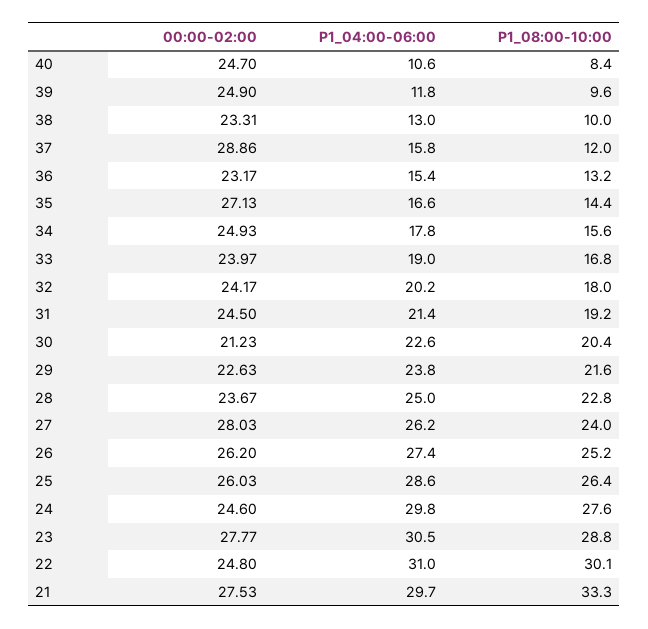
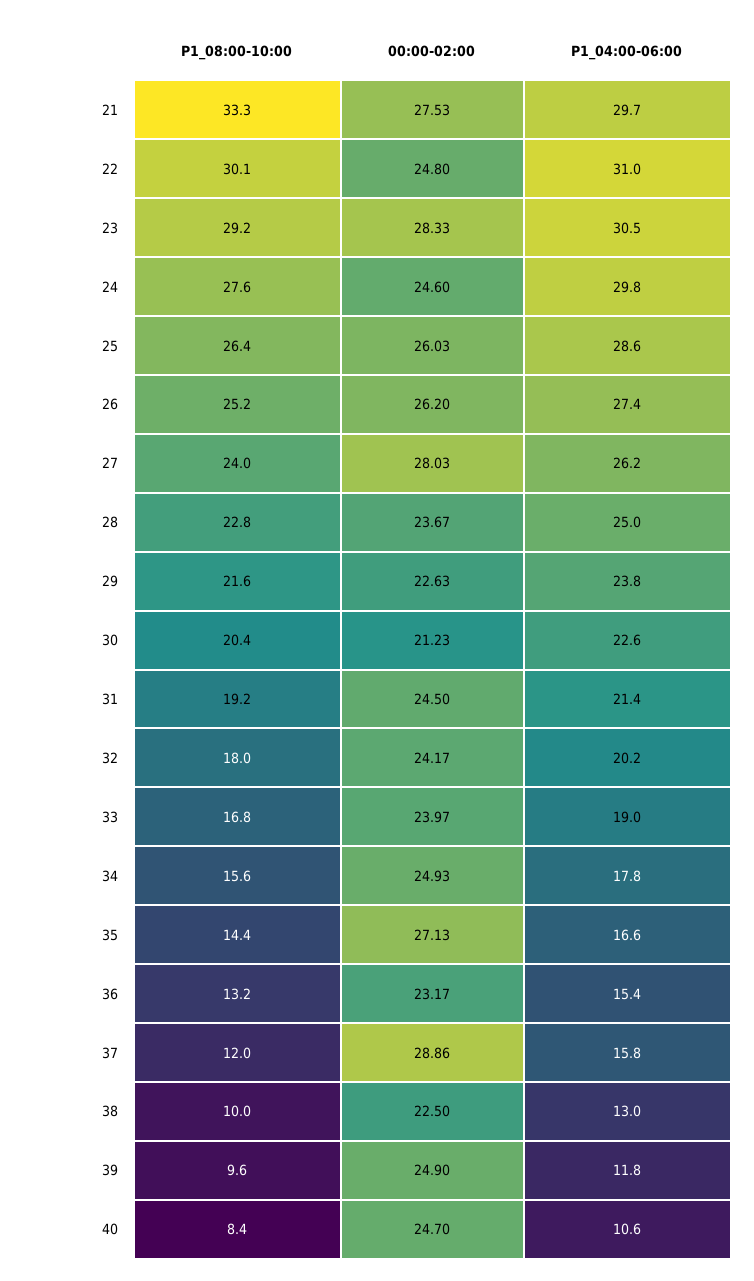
  {
    "00:00-02:00": {
      "40": 24.7,
      "39": 24.9,
-     "38": 23.31,
+     "38": 22.5,
      "37": 28.86,
      "36": 23.17,
      "35": 27.13,
      "34": 24.93,
      "33": 23.97,
      "32": 24.17,
      "31": 24.5,
      "30": 21.23,
      "29": 22.63,
      "28": 23.67,
      "27": 28.03,
      "26": 26.2,
      "25": 26.03,
      "24": 24.6,
-     "23": 27.77,
+     "23": 28.33,
      "22": 24.8,
      "21": 27.53
    },
    "P1_04:00-06:00": {
      "40": 10.6,
      "39": 11.8,
      "38": 13,
      "37": 15.8,
      "36": 15.4,
      "35": 16.6,
      "34": 17.8,
      "33": 19,
      "32": 20.2,
      "31": 21.4,
      "30": 22.6,
      "29": 23.8,
      "28": 25,
      "27": 26.2,
      "26": 27.4,
      "25": 28.6,
      "24": 29.8,
      "23": 30.5,
      "22": 31,
      "21": 29.7
    },
    "P1_08:00-10:00": {
      "40": 8.4,
      "39": 9.6,
      "38": 10,
      "37": 12,
      "36": 13.2,
      "35": 14.4,
      "34": 15.6,
      "33": 16.8,
      "32": 18,
      "31": 19.2,
      "30": 20.4,
      "29": 21.6,
      "28": 22.8,
      "27": 24,
      "26": 25.2,
      "25": 26.4,
      "24": 27.6,
-     "23": 28.8,
+     "23": 29.2,
      "22": 30.1,
      "21": 33.3
    }
  }

